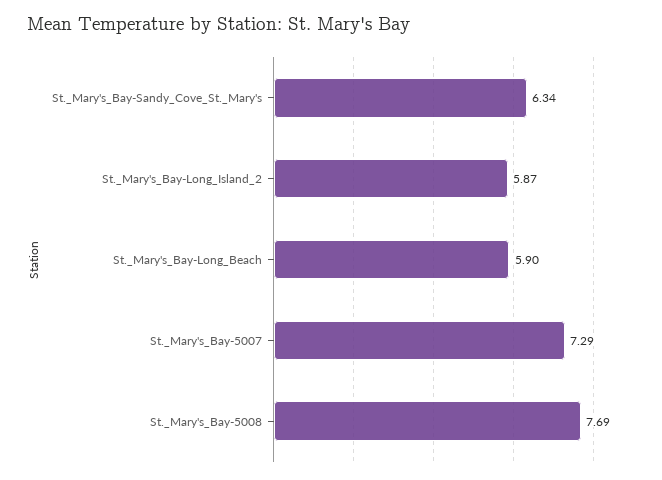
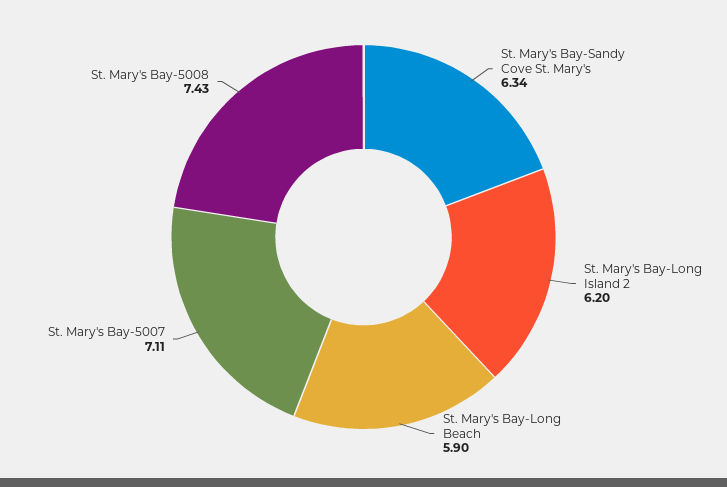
  {
    "St._Mary's_Bay-Sandy_Cove_St._Mary's": 6.34,
-   "St._Mary's_Bay-Long_Island_2": 5.87,
+   "St._Mary's_Bay-Long_Island_2": 6.2,
    "St._Mary's_Bay-Long_Beach": 5.9,
-   "St._Mary's_Bay-5007": 7.29,
+   "St._Mary's_Bay-5007": 7.11,
-   "St._Mary's_Bay-5008": 7.69
+   "St._Mary's_Bay-5008": 7.43
  }

